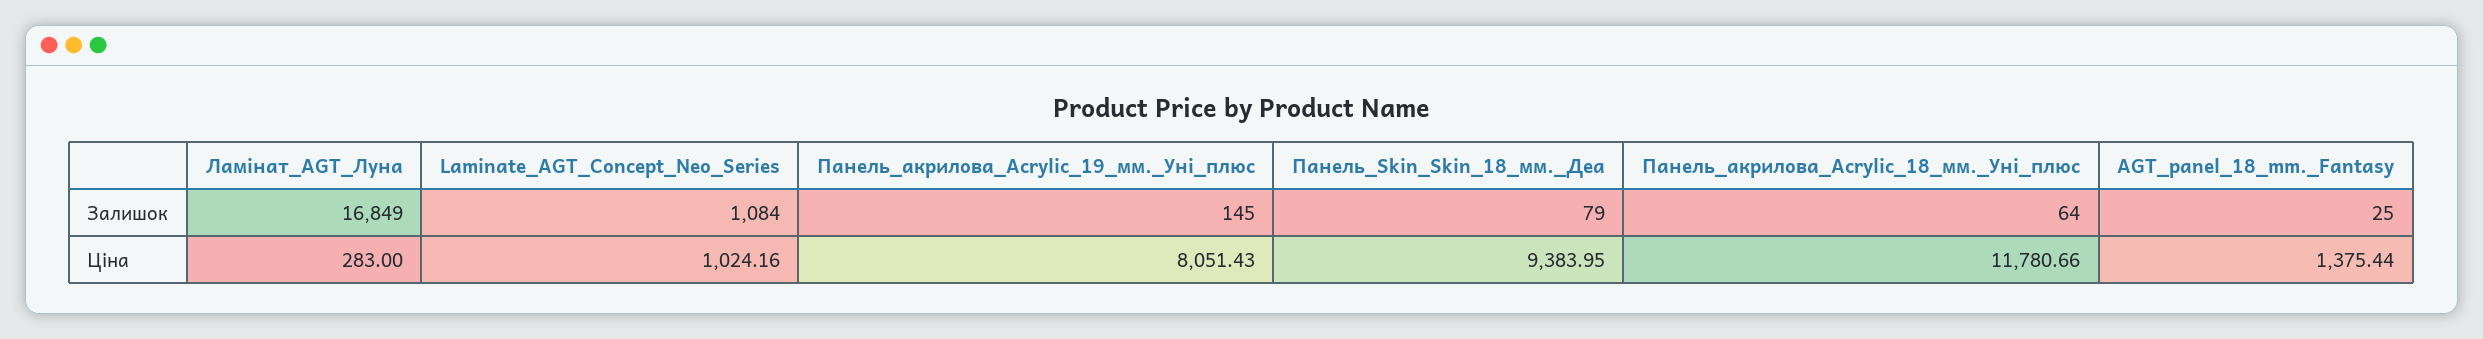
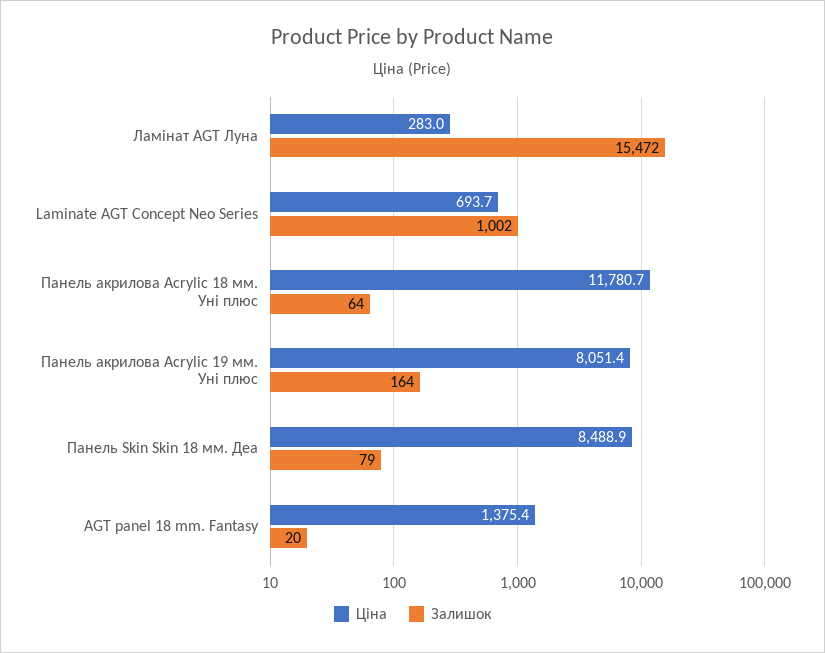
  {
    "Залишок": {
-     "Ламінат_AGT_Луна": 16849,
+     "Ламінат_AGT_Луна": 15472,
-     "Laminate_AGT_Concept_Neo_Series": 1084,
+     "Laminate_AGT_Concept_Neo_Series": 1002,
-     "Панель_акрилова_Acrylic_19_мм._Уні_плюс": 145,
+     "Панель_акрилова_Acrylic_19_мм._Уні_плюс": 164,
      "Панель_Skin_Skin_18_мм._Деа": 79,
      "Панель_акрилова_Acrylic_18_мм._Уні_плюс": 64,
-     "AGT_panel_18_mm._Fantasy": 25
+     "AGT_panel_18_mm._Fantasy": 20
    },
    "Ціна": {
      "Ламінат_AGT_Луна": 283,
-     "Laminate_AGT_Concept_Neo_Series": 1024.16,
+     "Laminate_AGT_Concept_Neo_Series": 693.7,
      "Панель_акрилова_Acrylic_19_мм._Уні_плюс": 8051.43,
-     "Панель_Skin_Skin_18_мм._Деа": 9383.95,
+     "Панель_Skin_Skin_18_мм._Деа": 8488.9,
      "Панель_акрилова_Acrylic_18_мм._Уні_плюс": 11780.66,
      "AGT_panel_18_mm._Fantasy": 1375.44
    }
  }

